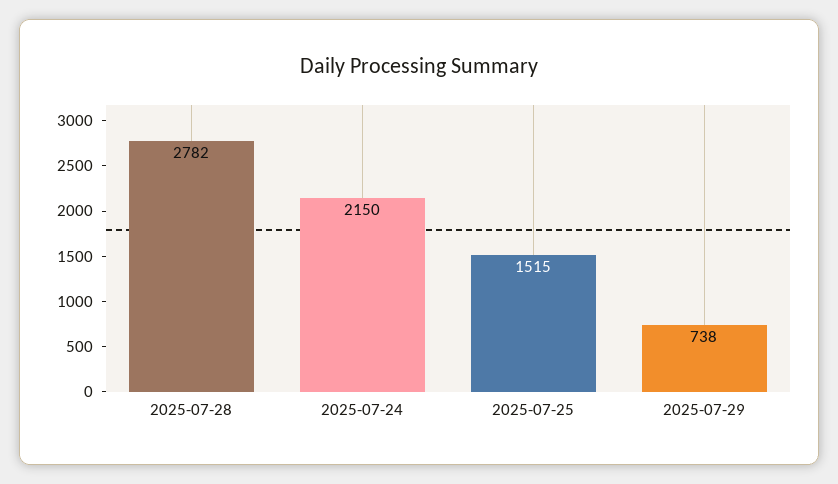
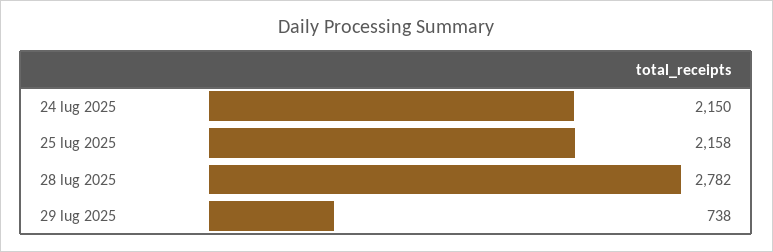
  {
    "2025-07-28": 2782,
    "2025-07-24": 2150,
-   "2025-07-25": 1515,
+   "2025-07-25": 2158,
    "2025-07-29": 738
  }

